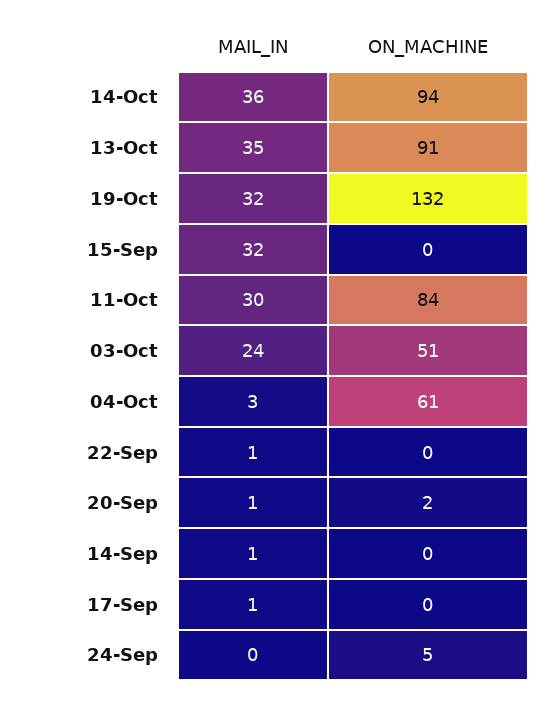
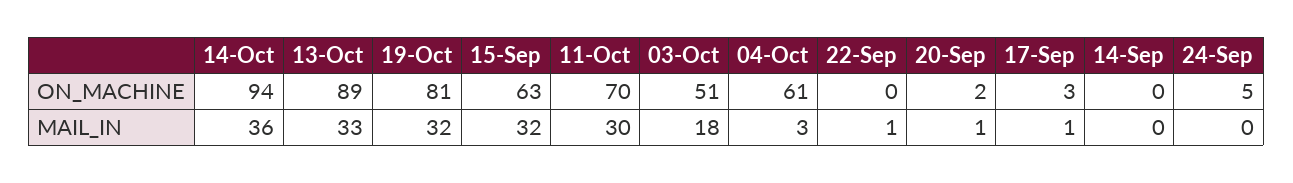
  {
    "MAIL_IN": {
      "14-Oct": 36,
-     "13-Oct": 35,
+     "13-Oct": 33,
      "19-Oct": 32,
      "15-Sep": 32,
      "11-Oct": 30,
-     "03-Oct": 24,
+     "03-Oct": 18,
      "04-Oct": 3,
      "22-Sep": 1,
      "20-Sep": 1,
-     "14-Sep": 1,
+     "14-Sep": 0,
      "17-Sep": 1,
      "24-Sep": 0
    },
    "ON_MACHINE": {
      "14-Oct": 94,
-     "13-Oct": 91,
+     "13-Oct": 89,
-     "19-Oct": 132,
+     "19-Oct": 81,
-     "15-Sep": 0,
+     "15-Sep": 63,
-     "11-Oct": 84,
+     "11-Oct": 70,
      "03-Oct": 51,
      "04-Oct": 61,
      "22-Sep": 0,
      "20-Sep": 2,
      "14-Sep": 0,
-     "17-Sep": 0,
+     "17-Sep": 3,
      "24-Sep": 5
    }
  }

